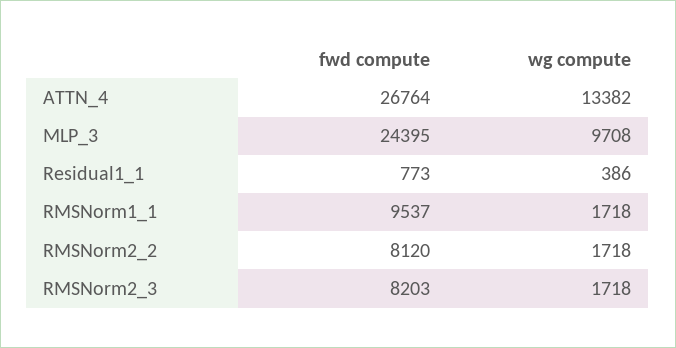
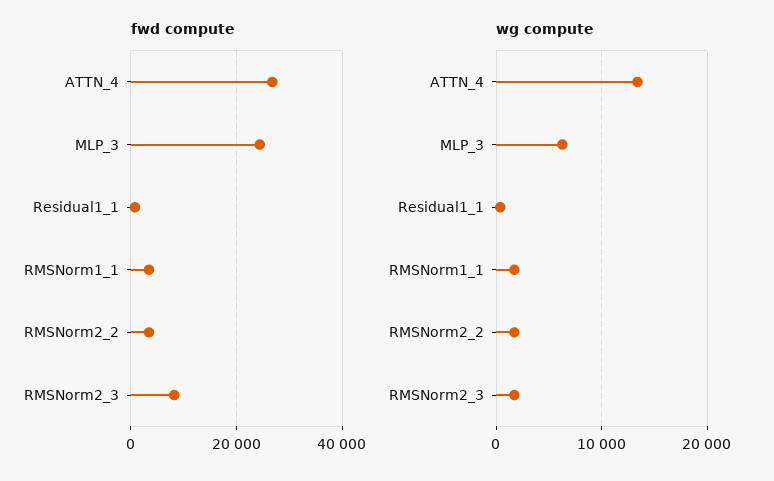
  {
    "fwd compute": {
      "ATTN_4": 26764,
      "MLP_3": 24395,
      "Residual1_1": 773,
-     "RMSNorm1_1": 9537,
+     "RMSNorm1_1": 4000,
-     "RMSNorm2_2": 8120,
+     "RMSNorm2_2": 4000,
      "RMSNorm2_3": 8203
    },
    "wg compute": {
      "ATTN_4": 13382,
-     "MLP_3": 9708,
+     "MLP_3": 6000,
      "Residual1_1": 386,
      "RMSNorm1_1": 1718,
      "RMSNorm2_2": 1718,
      "RMSNorm2_3": 1718
    }
  }

